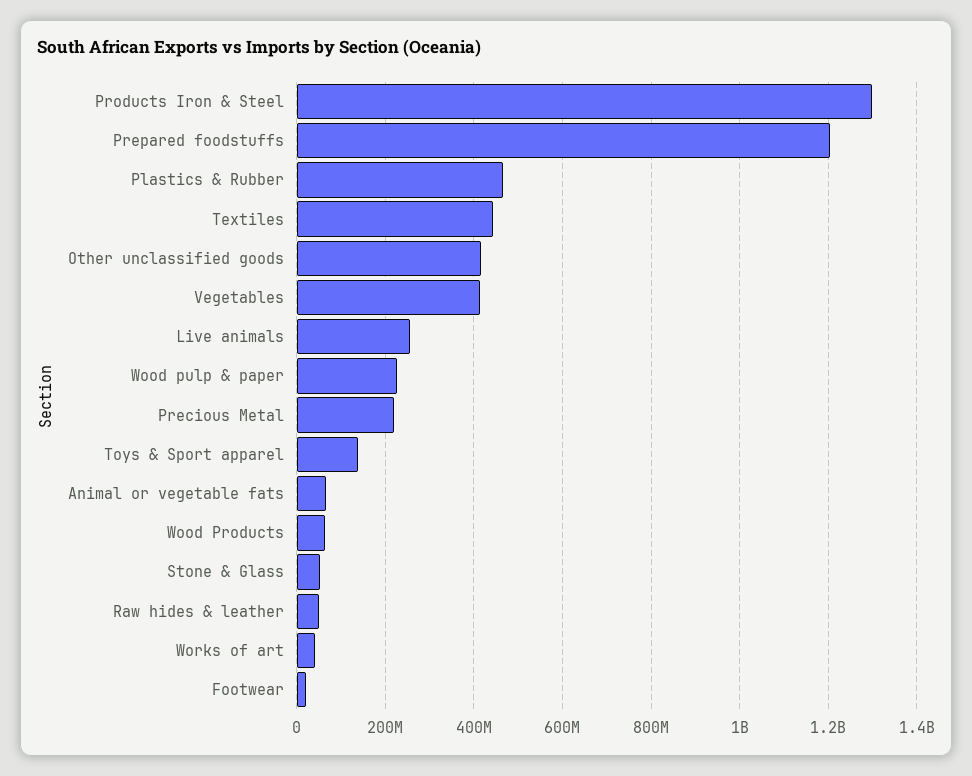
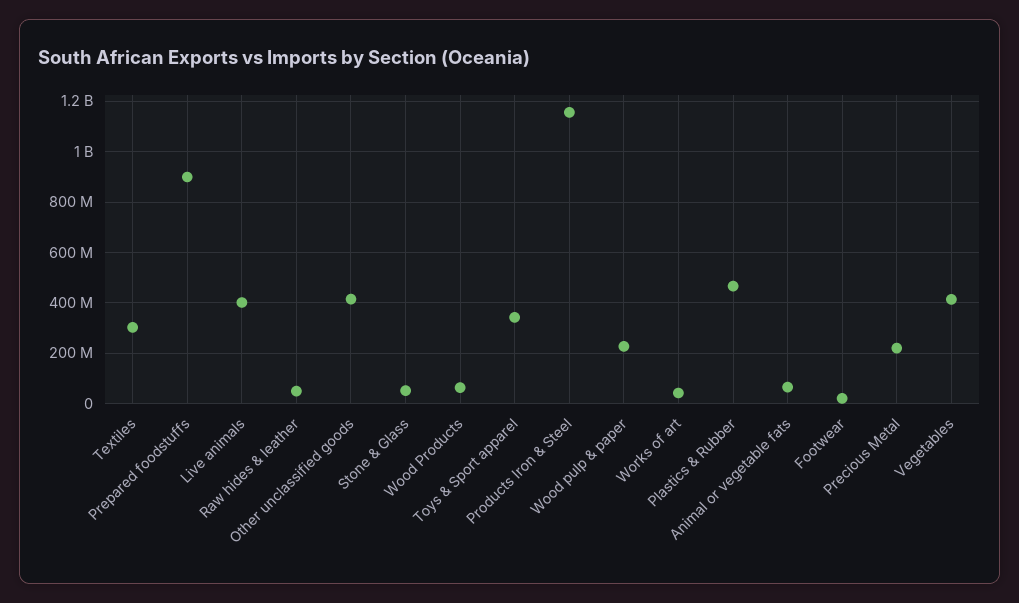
  {
-   "Products Iron & Steel": 1300000000,
+   "Products Iron & Steel": 1150000000,
-   "Prepared foodstuffs": 1200000000,
+   "Prepared foodstuffs": 900000000,
    "Plastics & Rubber": 460000000,
-   "Textiles": 440000000,
+   "Textiles": 300000000,
    "Other unclassified goods": 420000000,
    "Vegetables": 420000000,
-   "Live animals": 260000000,
+   "Live animals": 400000000,
    "Wood pulp & paper": 220000000,
    "Precious Metal": 220000000,
-   "Toys & Sport apparel": 140000000,
+   "Toys & Sport apparel": 350000000,
    "Animal or vegetable fats": 60000000,
    "Wood Products": 60000000,
    "Stone & Glass": 60000000,
    "Raw hides & leather": 40000000,
    "Works of art": 40000000,
    "Footwear": 20000000
  }

